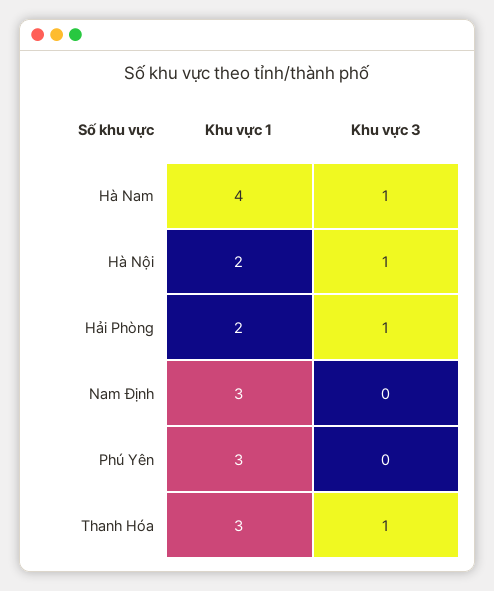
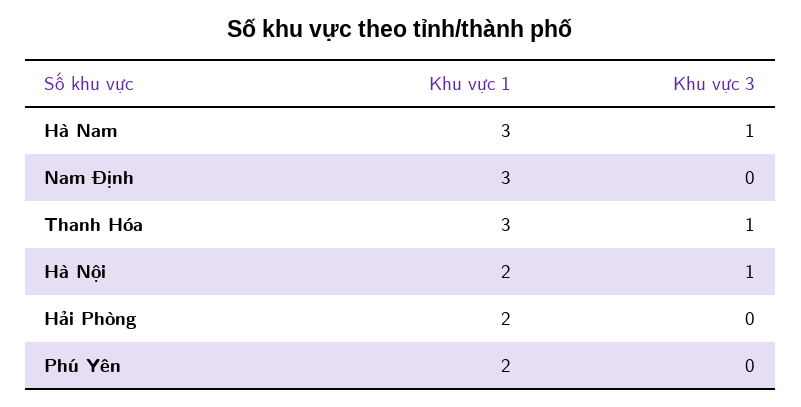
  {
    "Khu vực 1": {
-     "Hà Nam": 4,
+     "Hà Nam": 3,
      "Hà Nội": 2,
      "Hải Phòng": 2,
      "Nam Định": 3,
-     "Phú Yên": 3,
+     "Phú Yên": 2,
      "Thanh Hóa": 3
    },
    "Khu vực 3": {
      "Hà Nam": 1,
      "Hà Nội": 1,
-     "Hải Phòng": 1,
+     "Hải Phòng": 0,
      "Nam Định": 0,
      "Phú Yên": 0,
      "Thanh Hóa": 1
    }
  }

